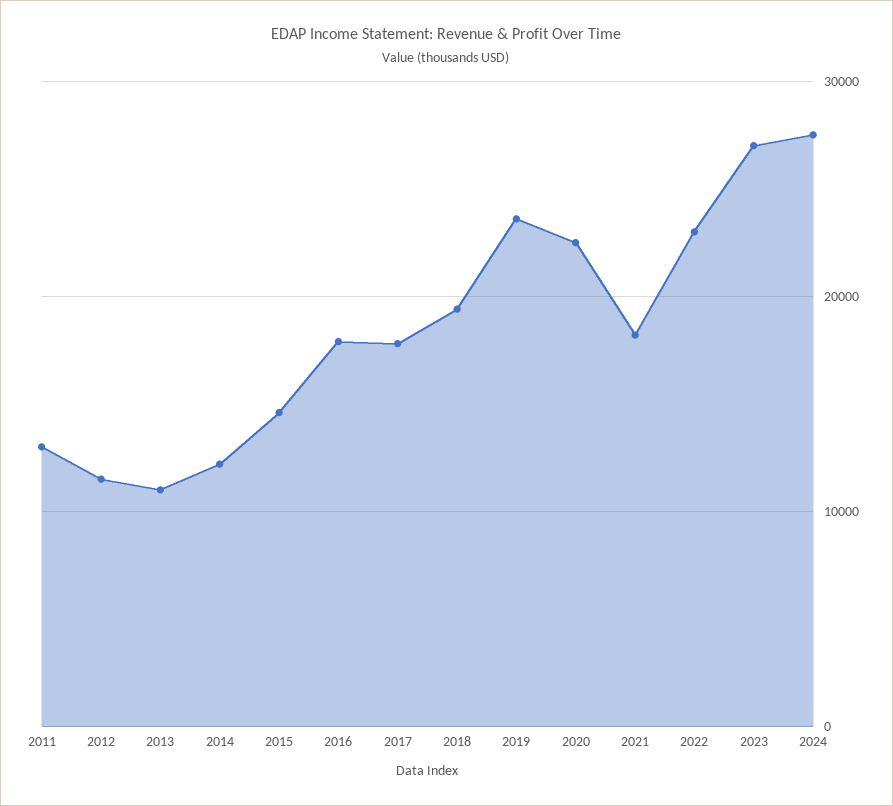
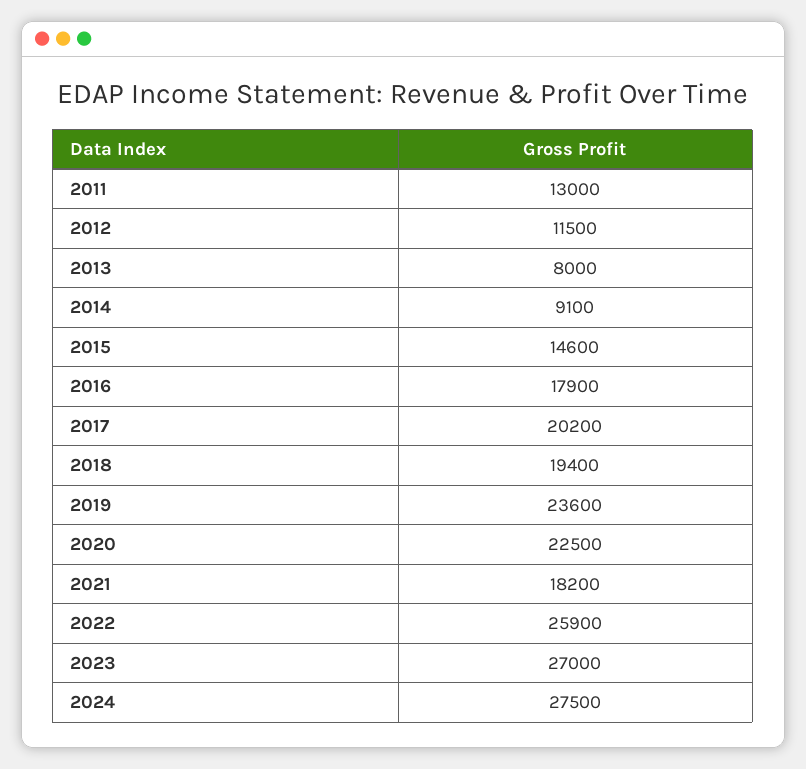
  {
    "2011": 13000,
    "2012": 11500,
-   "2013": 11000,
+   "2013": 8000,
-   "2014": 12000,
+   "2014": 9100,
    "2015": 14600,
    "2016": 17900,
-   "2017": 18000,
+   "2017": 20200,
    "2018": 19400,
    "2019": 23600,
    "2020": 22500,
    "2021": 18200,
-   "2022": 23000,
+   "2022": 25900,
    "2023": 27000,
    "2024": 27500
  }

